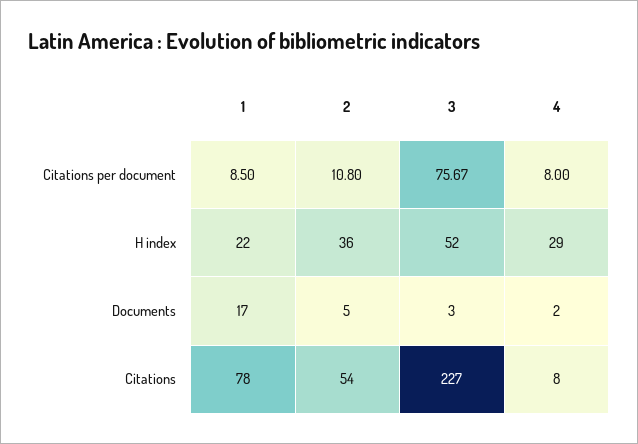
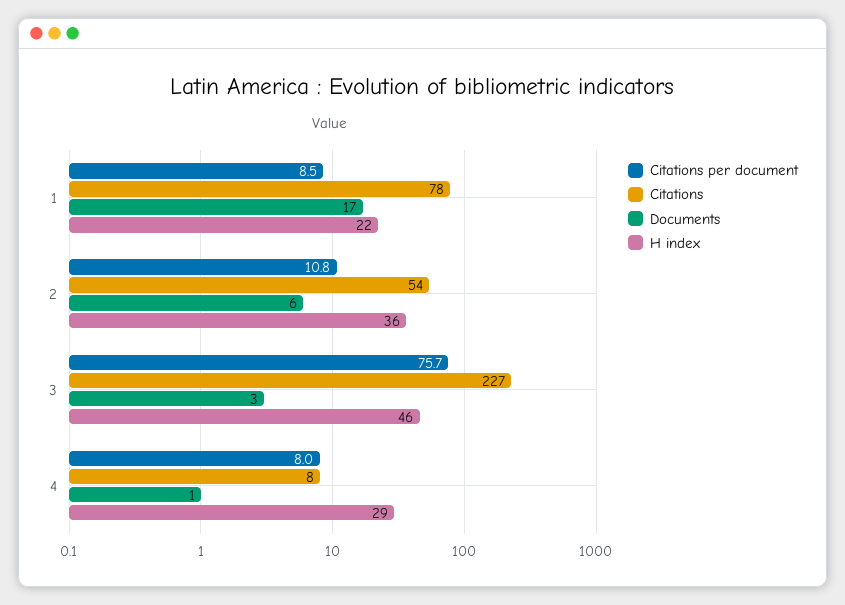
  {
    "Citations per document": {
      "1": 8.5,
      "2": 10.8,
      "3": 75.67,
      "4": 8
    },
    "H index": {
      "1": 22,
      "2": 36,
-     "3": 52,
+     "3": 46,
      "4": 29
    },
    "Documents": {
      "1": 17,
-     "2": 5,
+     "2": 6,
      "3": 3,
-     "4": 2
+     "4": 1
    },
    "Citations": {
      "1": 78,
      "2": 54,
      "3": 227,
      "4": 8
    }
  }

